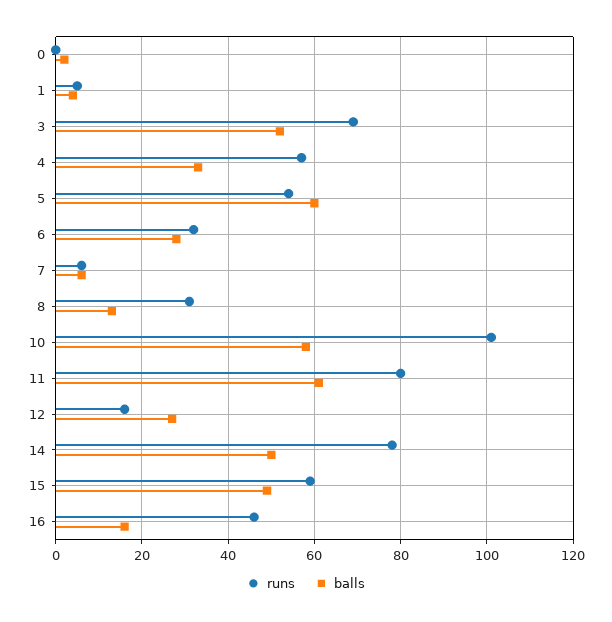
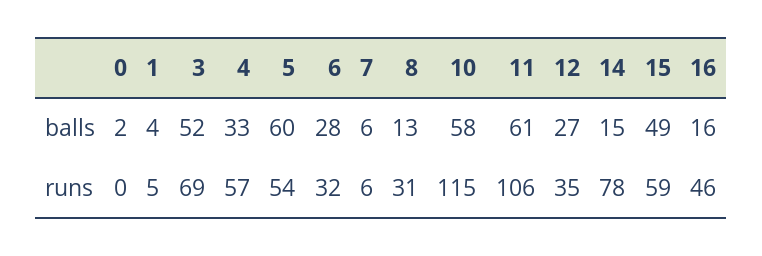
  {
    "runs": {
      "0": 0,
      "1": 5,
      "3": 69,
      "4": 57,
      "5": 54,
      "6": 32,
      "7": 6,
      "8": 31,
-     "10": 100,
+     "10": 115,
-     "11": 80,
+     "11": 106,
-     "12": 15,
+     "12": 35,
      "14": 78,
      "15": 59,
      "16": 46
    },
    "balls": {
      "0": 2,
      "1": 4,
      "3": 52,
      "4": 33,
      "5": 60,
      "6": 28,
      "7": 6,
      "8": 13,
      "10": 58,
      "11": 61,
      "12": 27,
-     "14": 50,
+     "14": 15,
      "15": 49,
      "16": 16
    }
  }

